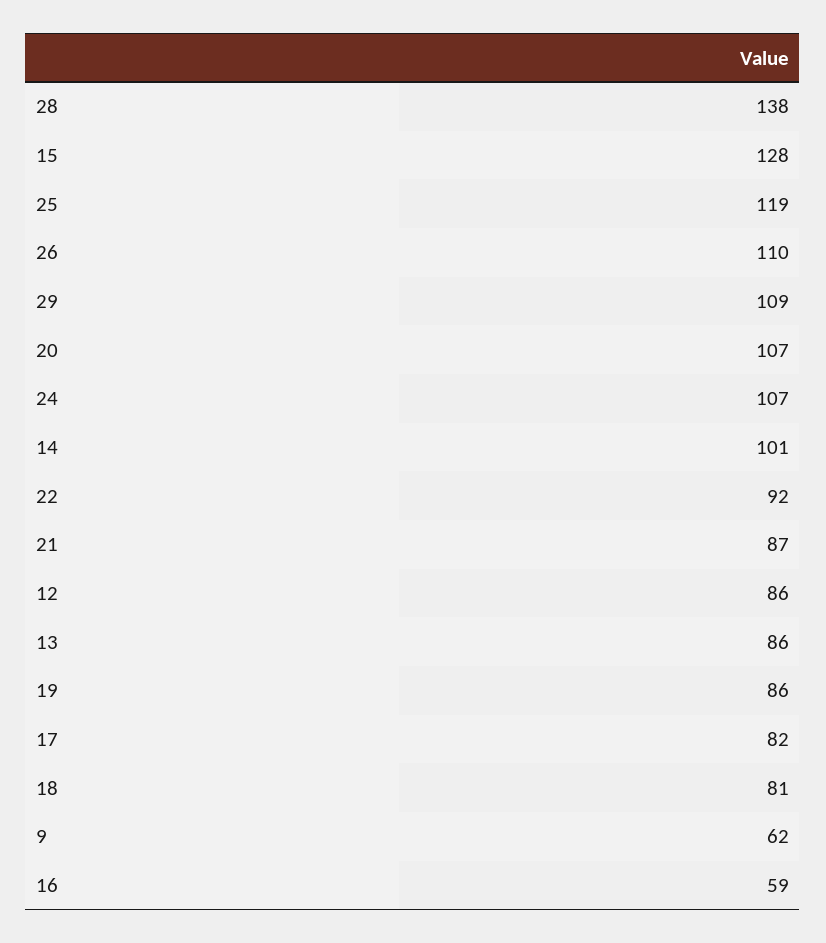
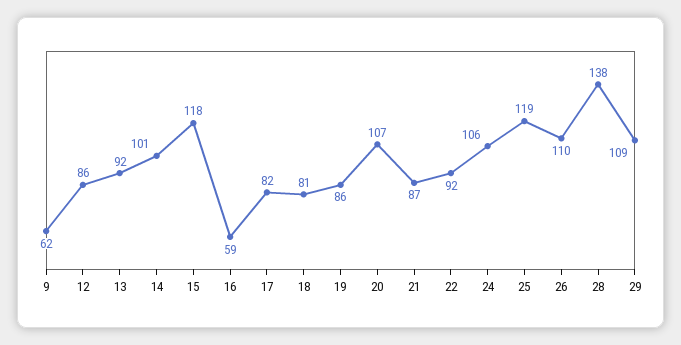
  {
    "28": 138,
-   "15": 128,
+   "15": 118,
    "25": 119,
    "26": 110,
    "29": 109,
    "20": 107,
-   "24": 107,
+   "24": 106,
    "14": 101,
    "22": 92,
    "21": 87,
    "12": 86,
-   "13": 86,
+   "13": 92,
    "19": 86,
    "17": 82,
    "18": 81,
    "9": 62,
    "16": 59
  }

